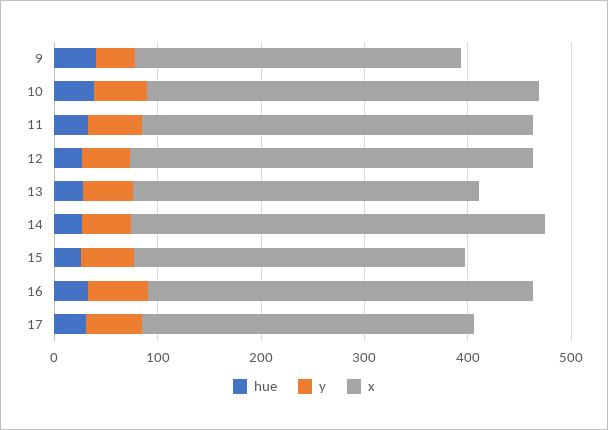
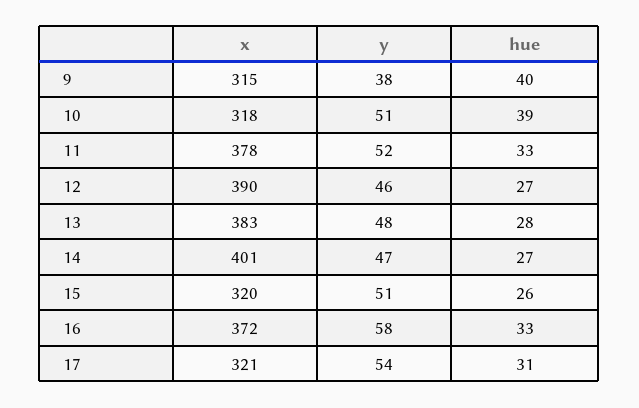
  {
    "hue": {
      "9": 40,
      "10": 39,
      "11": 33,
      "12": 27,
      "13": 28,
      "14": 27,
      "15": 26,
      "16": 33,
      "17": 31
    },
    "y": {
      "9": 38,
      "10": 51,
      "11": 52,
      "12": 46,
      "13": 48,
      "14": 47,
      "15": 51,
      "16": 58,
      "17": 54
    },
    "x": {
      "9": 315,
-     "10": 380,
+     "10": 318,
      "11": 378,
      "12": 390,
-     "13": 340,
+     "13": 383,
      "14": 401,
      "15": 320,
      "16": 372,
      "17": 321
    }
  }

